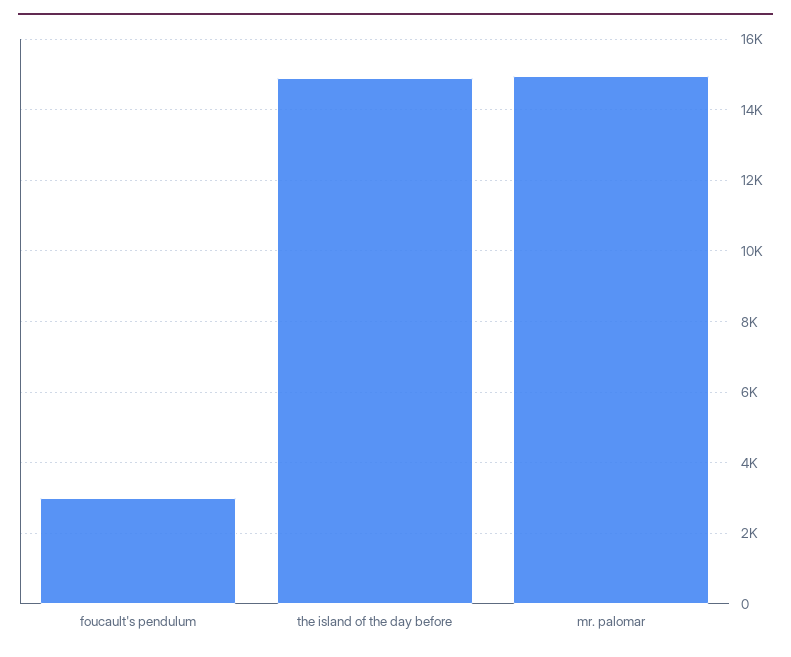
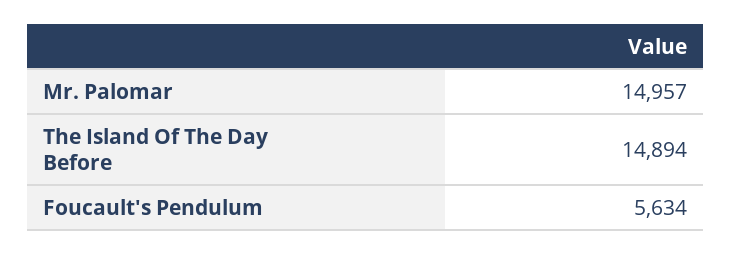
  {
-   "foucault's pendulum": 3000,
+   "foucault's pendulum": 5634,
    "the island of the day before": 14894,
    "mr. palomar": 14957
  }

